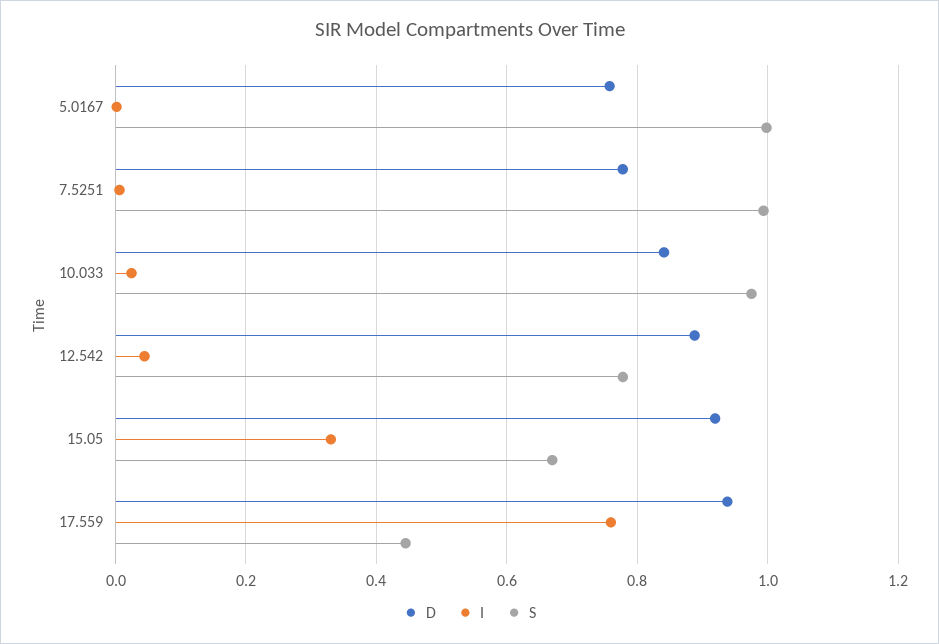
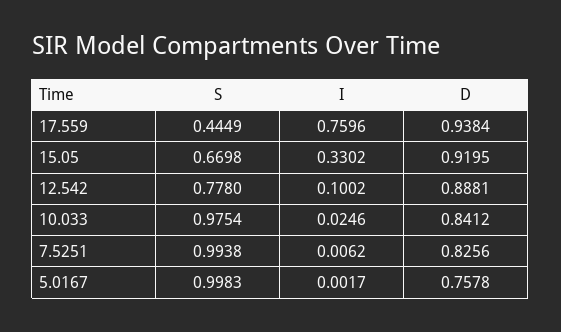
  {
    "D": {
      "5.0167": 0.7578,
-     "7.5251": 0.78,
+     "7.5251": 0.8256,
      "10.033": 0.8412,
      "12.542": 0.8881,
      "15.05": 0.9195,
      "17.559": 0.9384
    },
    "I": {
      "5.0167": 0.0017,
      "7.5251": 0.0062,
      "10.033": 0.0246,
-     "12.542": 0.04,
+     "12.542": 0.1002,
      "15.05": 0.3302,
      "17.559": 0.7596
    },
    "S": {
      "5.0167": 0.9983,
      "7.5251": 0.9938,
      "10.033": 0.9754,
      "12.542": 0.778,
      "15.05": 0.6698,
      "17.559": 0.4449
    }
  }

